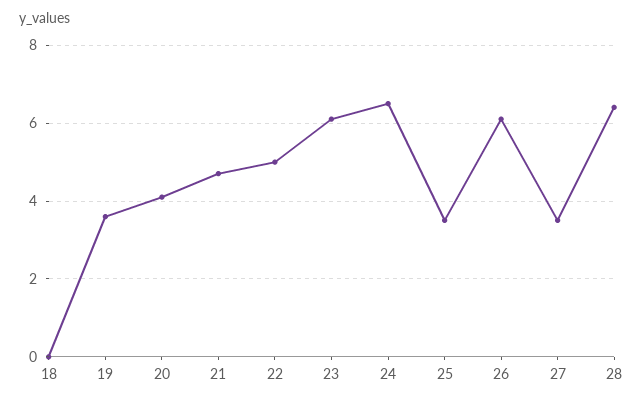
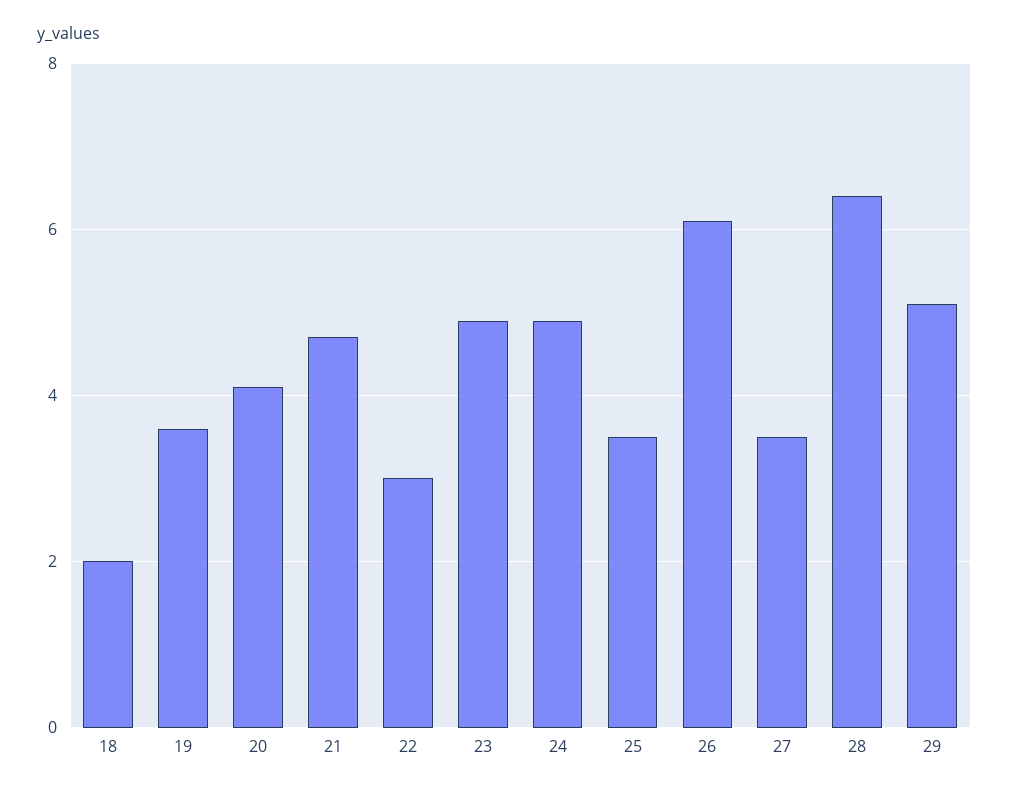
  {
-   "18": 0,
+   "18": 2,
    "19": 3.5,
    "20": 4,
    "21": 4.5,
-   "22": 5,
+   "22": 3,
-   "23": 6,
+   "23": 5,
-   "24": 6.5,
+   "24": 5,
    "25": 3.5,
    "26": 6,
    "27": 3.5,
-   "28": 6.5
+   "28": 6.5,
+   "29": 5
  }

